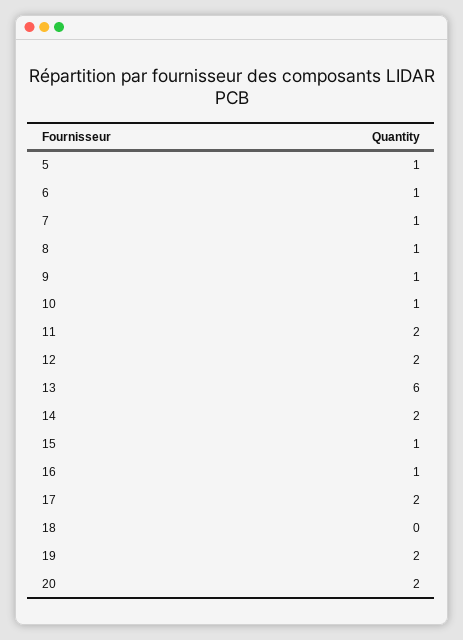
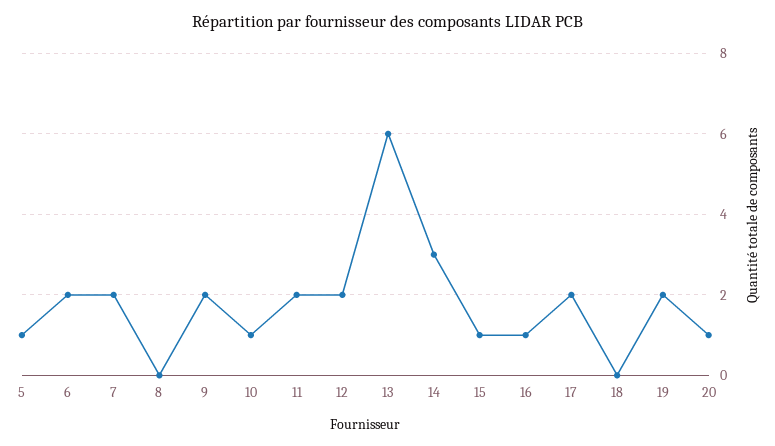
  {
    "5": 1,
-   "6": 1,
+   "6": 2,
-   "7": 1,
+   "7": 2,
-   "8": 1,
+   "8": 0,
-   "9": 1,
+   "9": 2,
    "10": 1,
    "11": 2,
    "12": 2,
    "13": 6,
-   "14": 2,
+   "14": 3,
    "15": 1,
    "16": 1,
    "17": 2,
    "18": 0,
    "19": 2,
-   "20": 2
+   "20": 1
  }

